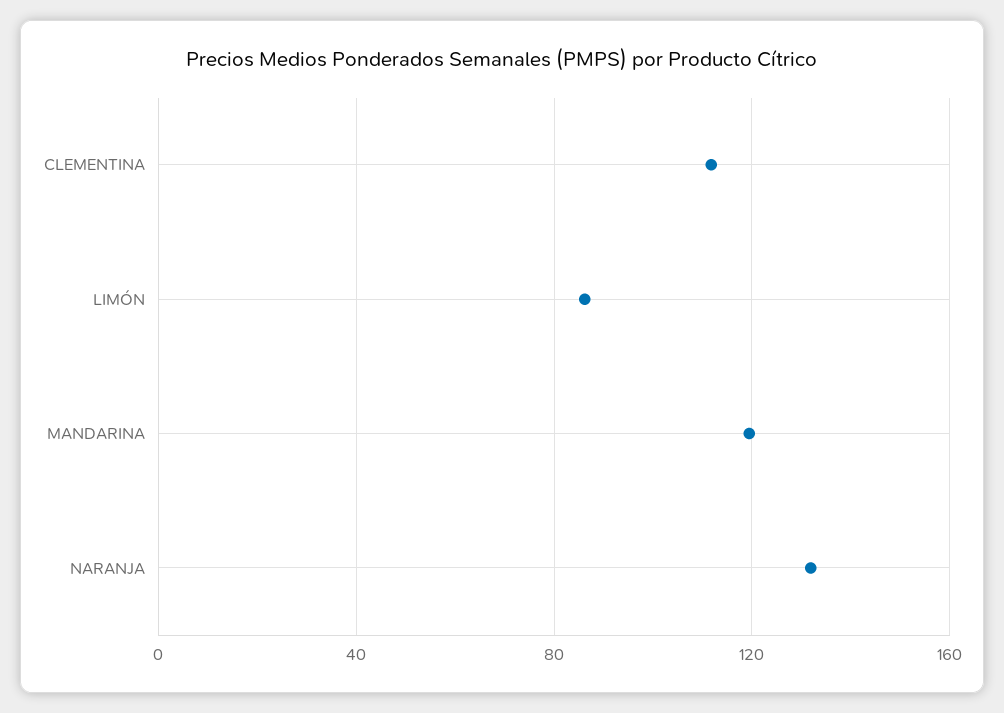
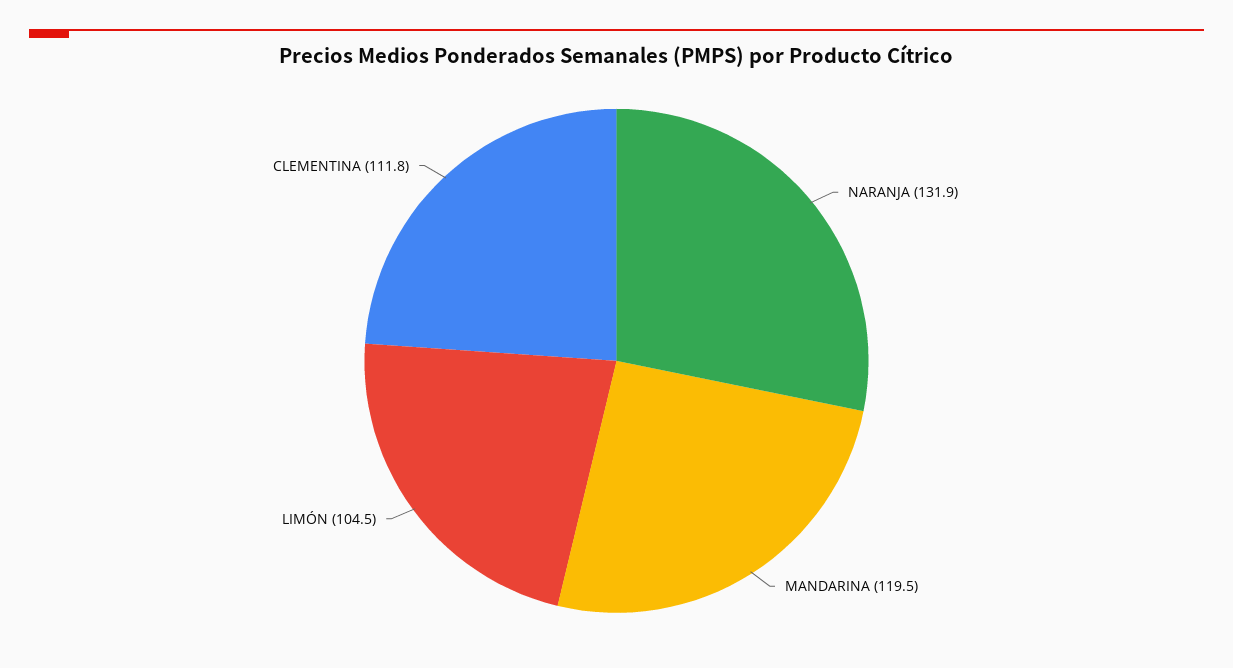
  {
    "CLEMENTINA": 111.8,
-   "LIMÓN": 85,
+   "LIMÓN": 104.5,
    "MANDARINA": 119.5,
    "NARANJA": 131.9
  }

